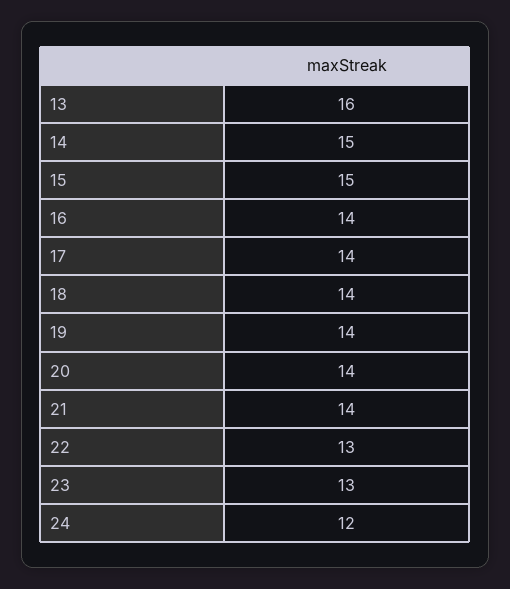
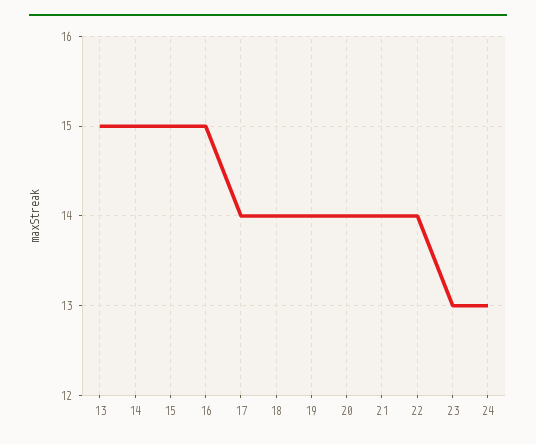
  {
-   "13": 16,
+   "13": 15,
    "14": 15,
    "15": 15,
-   "16": 14,
+   "16": 15,
    "17": 14,
    "18": 14,
    "19": 14,
    "20": 14,
    "21": 14,
-   "22": 13,
+   "22": 14,
    "23": 13,
-   "24": 12
+   "24": 13
  }

